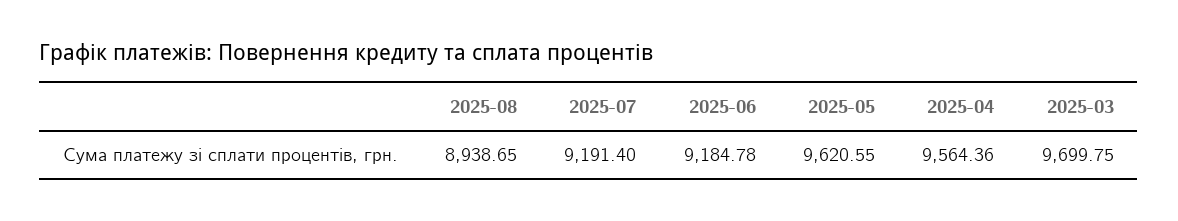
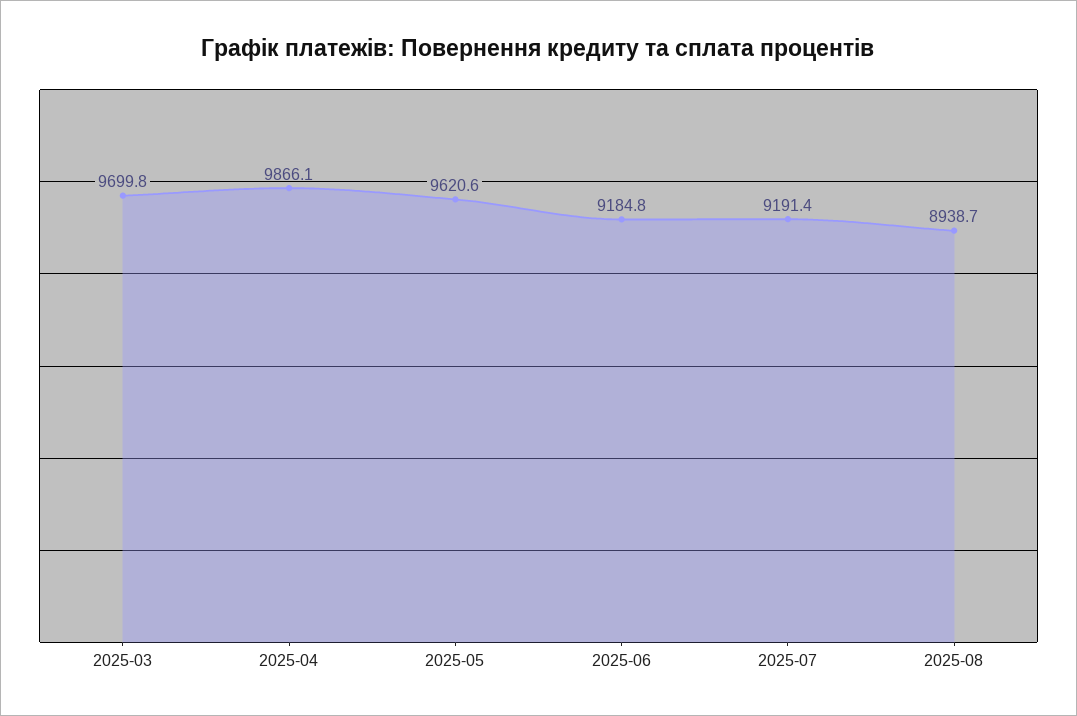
  {
    "2025-08": 8938.65,
    "2025-07": 9191.4,
    "2025-06": 9184.78,
    "2025-05": 9620.55,
-   "2025-04": 9564.36,
+   "2025-04": 9866.1,
    "2025-03": 9699.75
  }

